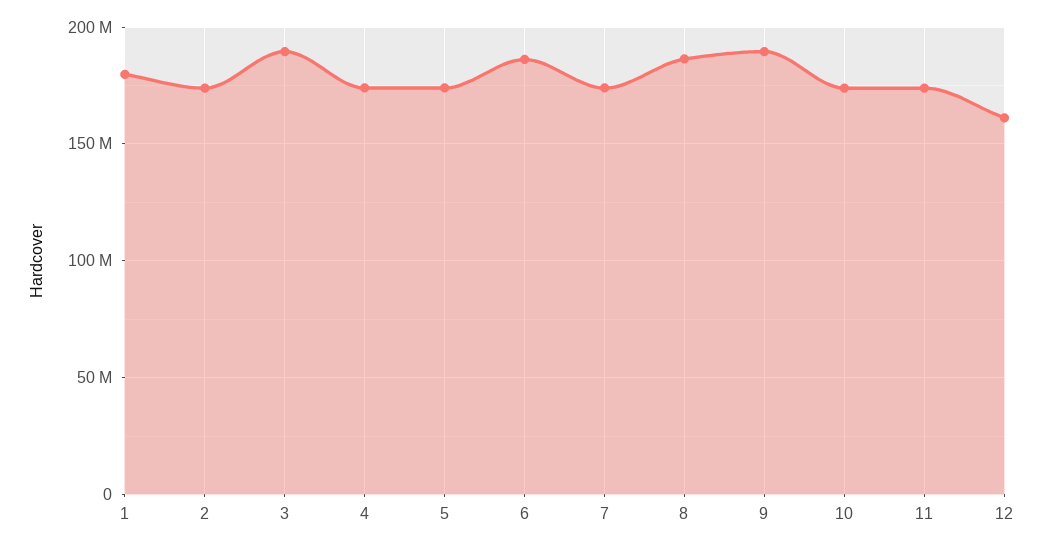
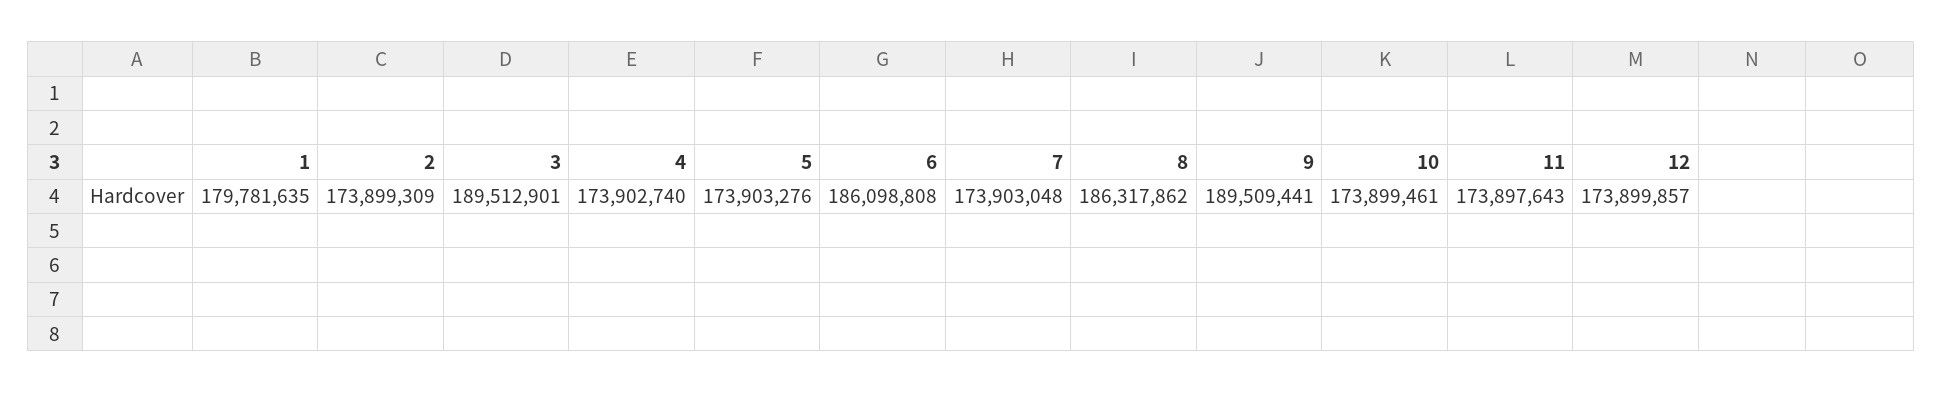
  {
    "1": 179781635,
    "2": 173899309,
    "3": 189512901,
    "4": 173902740,
    "5": 173903276,
    "6": 186098808,
    "7": 173903048,
    "8": 186317862,
    "9": 189509441,
    "10": 173899461,
    "11": 173897643,
-   "12": 160000000
+   "12": 173899857
  }

